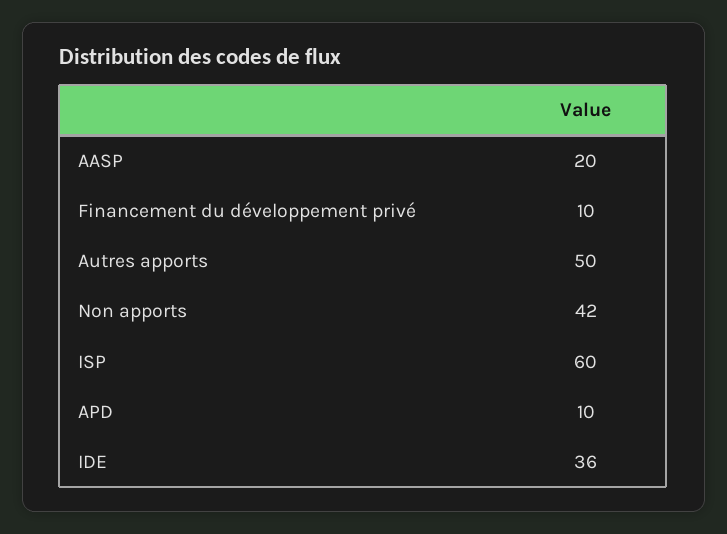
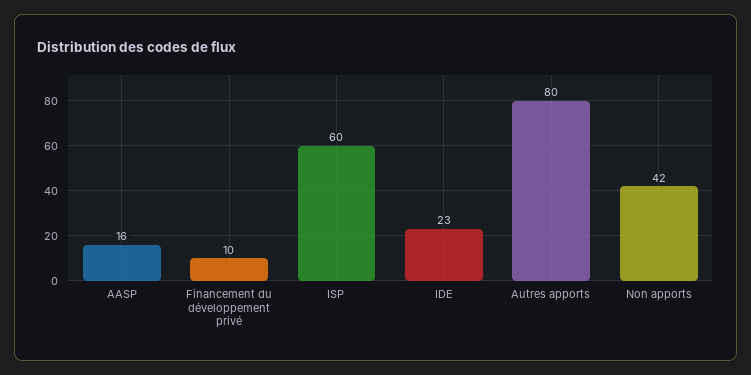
  {
-   "AASP": 20,
+   "AASP": 16,
    "Financement du développement privé": 10,
-   "Autres apports": 50,
+   "Autres apports": 80,
    "Non apports": 42,
    "ISP": 60,
-   "APD": 10,
-   "IDE": 36
+   "IDE": 23
  }

